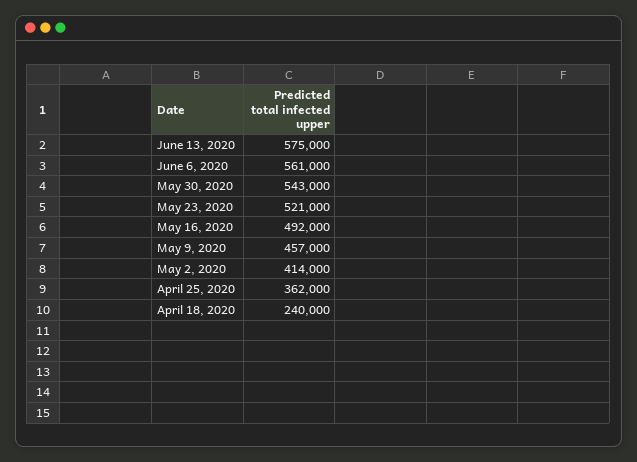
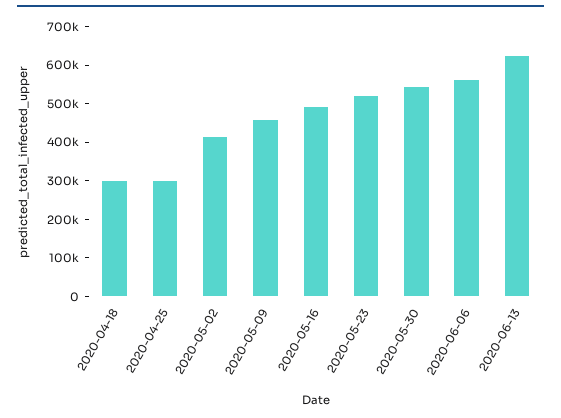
  {
-   "June 13, 2020": 575000,
+   "June 13, 2020": 625000,
    "June 6, 2020": 561000,
    "May 30, 2020": 543000,
    "May 23, 2020": 521000,
    "May 16, 2020": 492000,
    "May 9, 2020": 457000,
    "May 2, 2020": 414000,
-   "April 25, 2020": 362000,
+   "April 25, 2020": 300000,
-   "April 18, 2020": 240000
+   "April 18, 2020": 300000
  }

